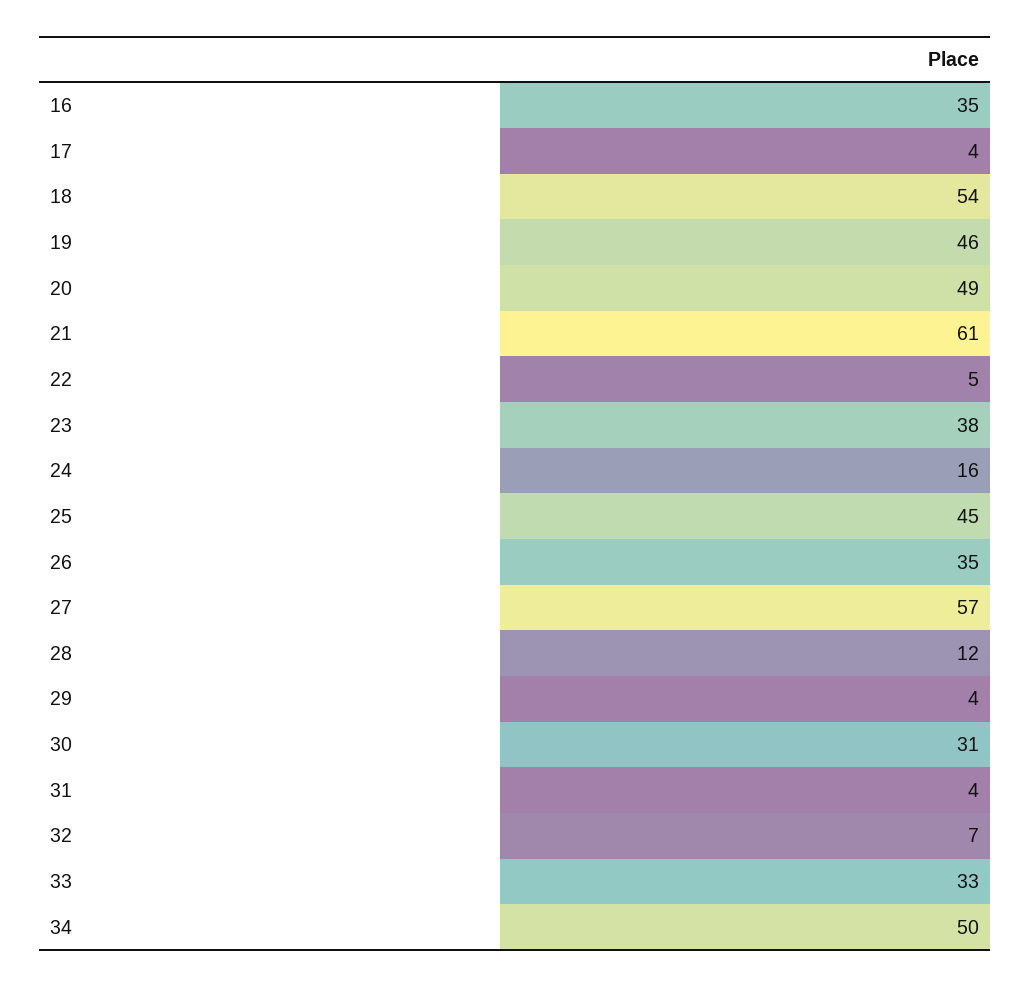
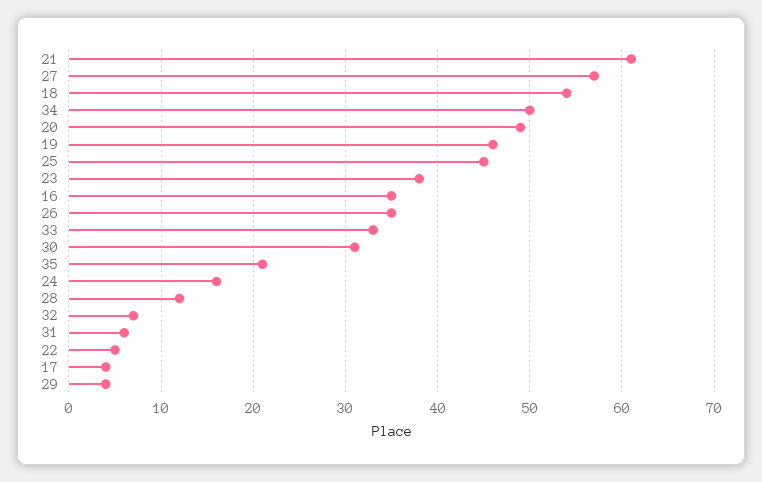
  {
    "16": 35,
    "17": 4,
    "18": 54,
    "19": 46,
    "20": 49,
    "21": 61,
    "22": 5,
    "23": 38,
    "24": 16,
    "25": 45,
    "26": 35,
    "27": 57,
    "28": 12,
    "29": 4,
    "30": 31,
-   "31": 4,
+   "31": 6,
    "32": 7,
    "33": 33,
-   "34": 50
+   "34": 50,
+   "35": 21
  }

